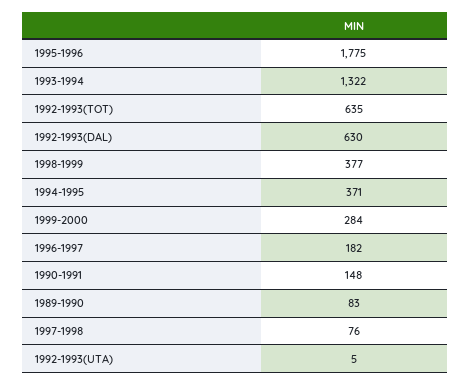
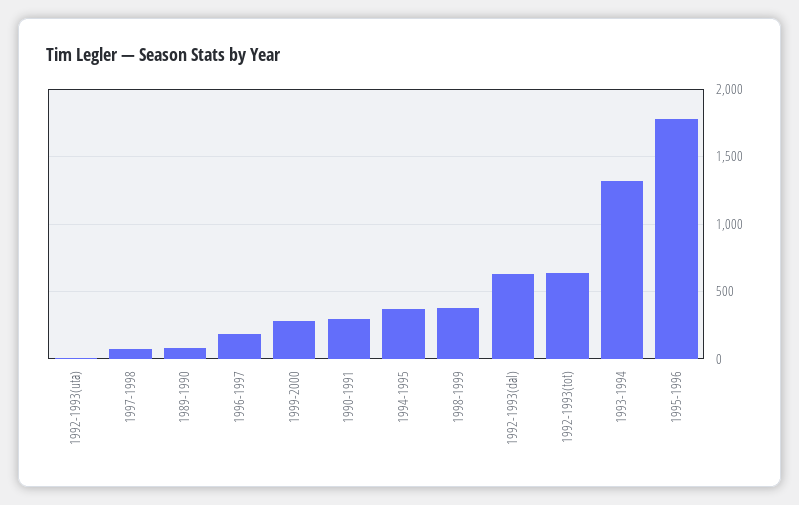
  {
    "1995-1996": 1775,
    "1993-1994": 1322,
    "1992-1993(TOT)": 635,
    "1992-1993(DAL)": 630,
    "1998-1999": 377,
    "1994-1995": 371,
    "1999-2000": 284,
    "1996-1997": 182,
-   "1990-1991": 148,
+   "1990-1991": 300,
    "1989-1990": 83,
    "1997-1998": 76,
    "1992-1993(UTA)": 5
  }

